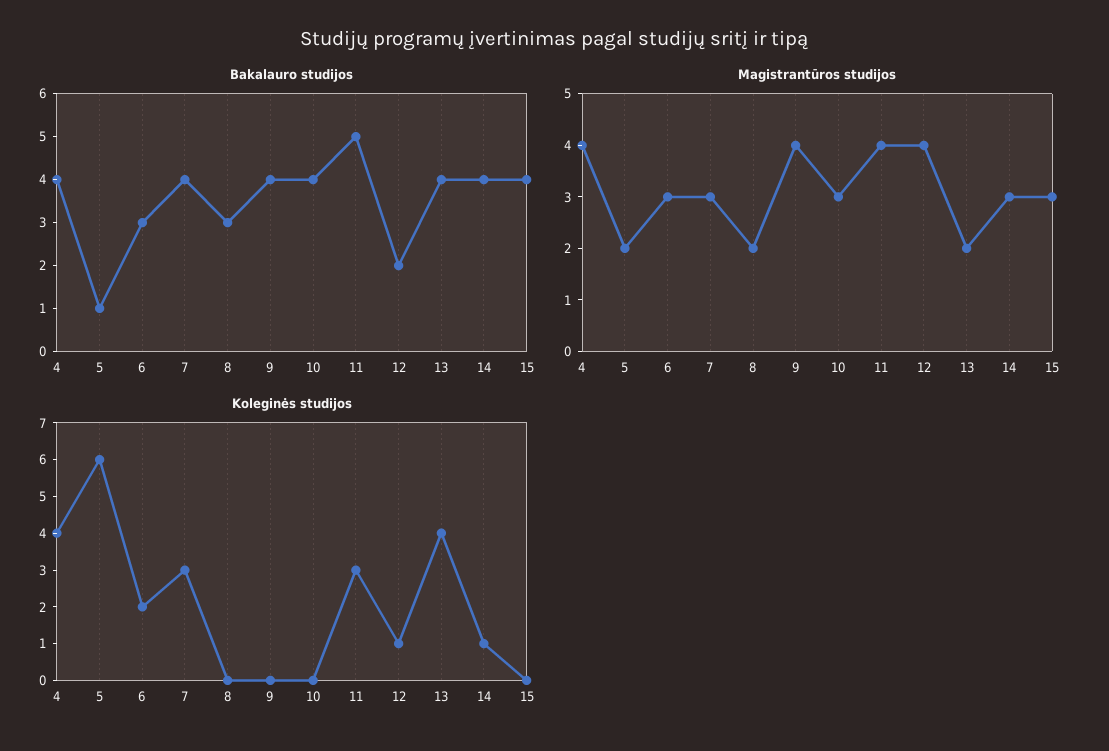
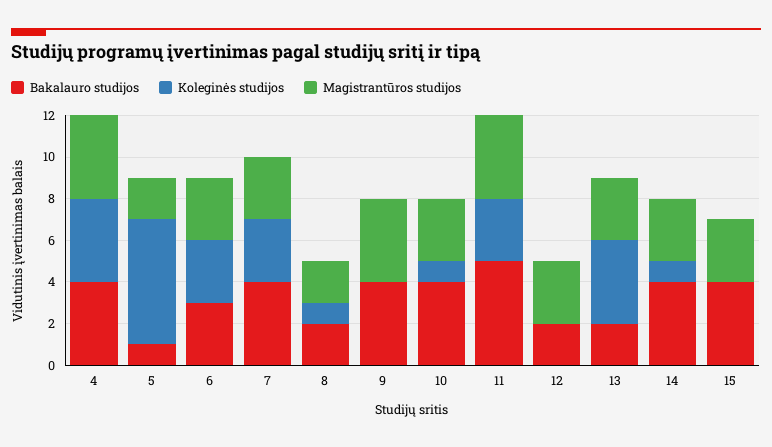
  {
    "Bakalauro studijos": {
      "4": 4,
      "5": 1,
      "6": 3,
      "7": 4,
-     "8": 3,
+     "8": 2,
      "9": 4,
      "10": 4,
      "11": 5,
      "12": 2,
-     "13": 4,
+     "13": 2,
      "14": 4,
      "15": 4
    },
    "Magistrantūros studijos": {
      "4": 4,
      "5": 2,
      "6": 3,
      "7": 3,
      "8": 2,
      "9": 4,
      "10": 3,
      "11": 4,
-     "12": 4,
+     "12": 3,
-     "13": 2,
+     "13": 3,
      "14": 3,
      "15": 3
    },
    "Koleginės studijos": {
      "4": 4,
      "5": 6,
-     "6": 2,
+     "6": 3,
      "7": 3,
-     "8": 0,
+     "8": 1,
      "9": 0,
-     "10": 0,
+     "10": 1,
      "11": 3,
-     "12": 1,
+     "12": 0,
      "13": 4,
      "14": 1,
      "15": 0
    }
  }

